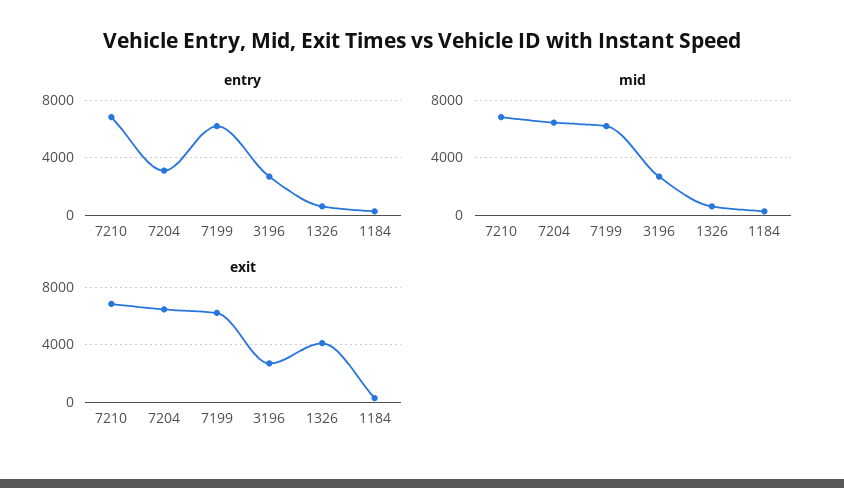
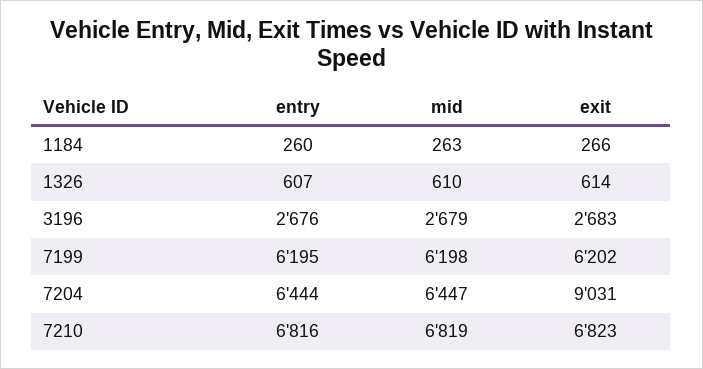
  {
    "entry": {
      "7210": 6816,
-     "7204": 3000,
+     "7204": 6444,
      "7199": 6195,
      "3196": 2676,
      "1326": 607,
      "1184": 260
    },
    "mid": {
      "7210": 6819,
      "7204": 6447,
      "7199": 6198,
      "3196": 2679,
      "1326": 610,
      "1184": 263
    },
    "exit": {
      "7210": 6823,
-     "7204": 6500,
+     "7204": 9031,
      "7199": 6202,
      "3196": 2683,
-     "1326": 4000,
+     "1326": 614,
      "1184": 266
    }
  }

